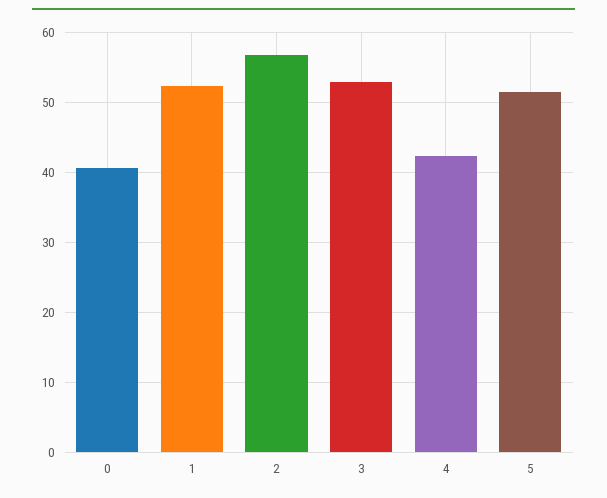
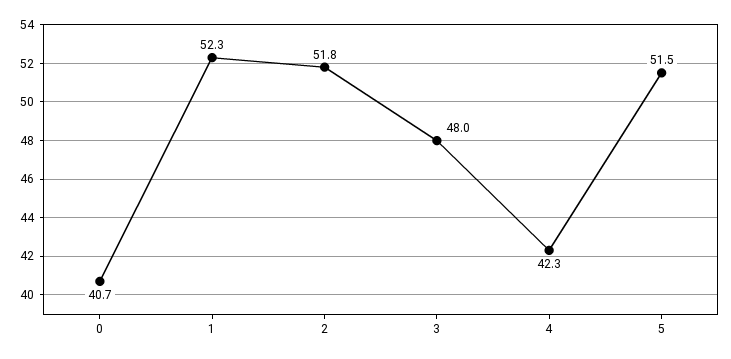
  {
    "0": 40.7,
    "1": 52.3,
-   "2": 57,
+   "2": 51.8,
-   "3": 53,
+   "3": 48,
    "4": 42.3,
    "5": 51.5
  }

